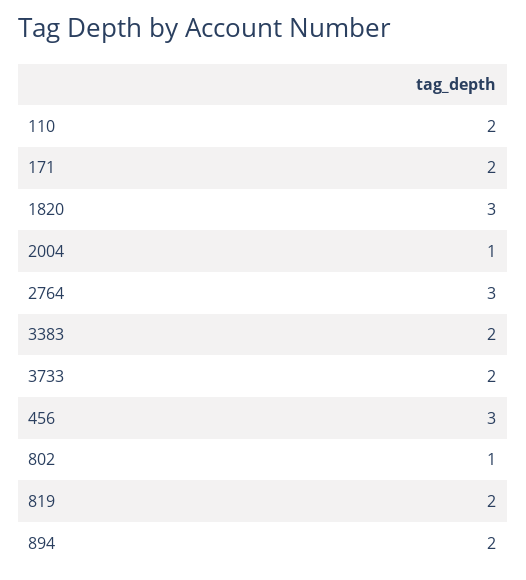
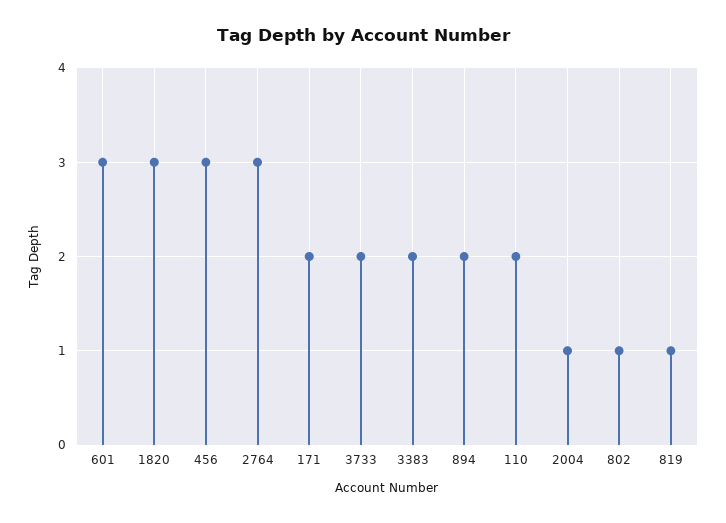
  {
    "110": 2,
    "171": 2,
    "1820": 3,
    "2004": 1,
    "2764": 3,
    "3383": 2,
    "3733": 2,
    "456": 3,
    "802": 1,
-   "819": 2,
+   "819": 1,
-   "894": 2
+   "894": 2,
+   "601": 3
  }

